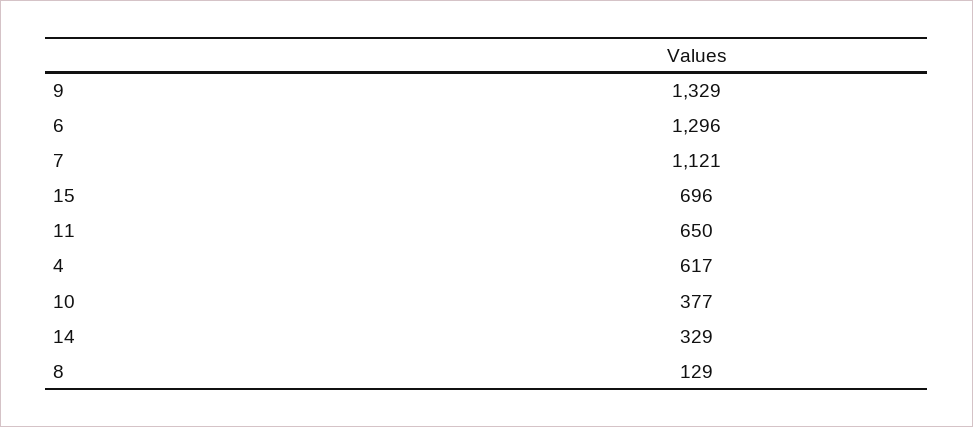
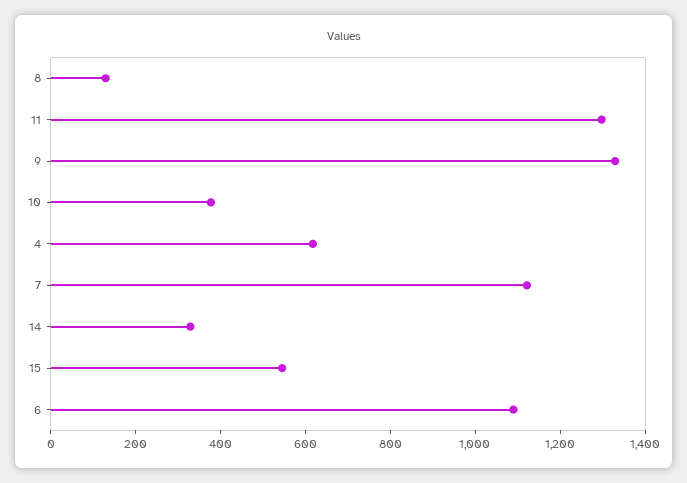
  {
    "9": 1329,
-   "6": 1296,
+   "6": 1100,
    "7": 1121,
-   "15": 696,
+   "15": 550,
-   "11": 650,
+   "11": 1300,
    "4": 617,
    "10": 377,
    "14": 329,
    "8": 129
  }

